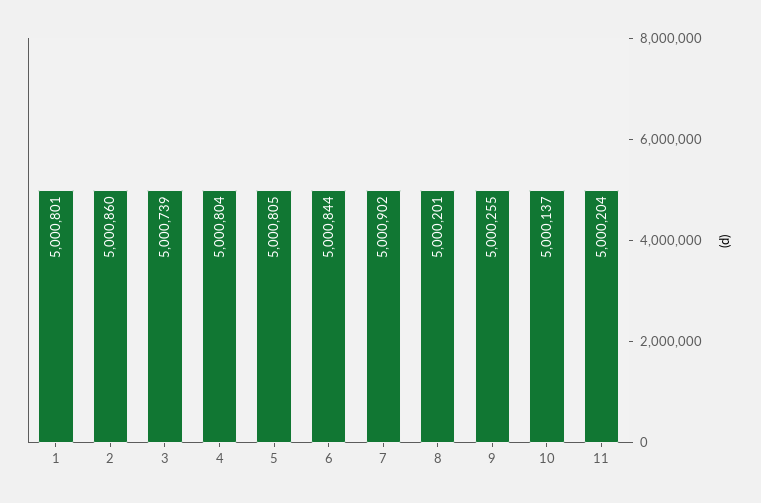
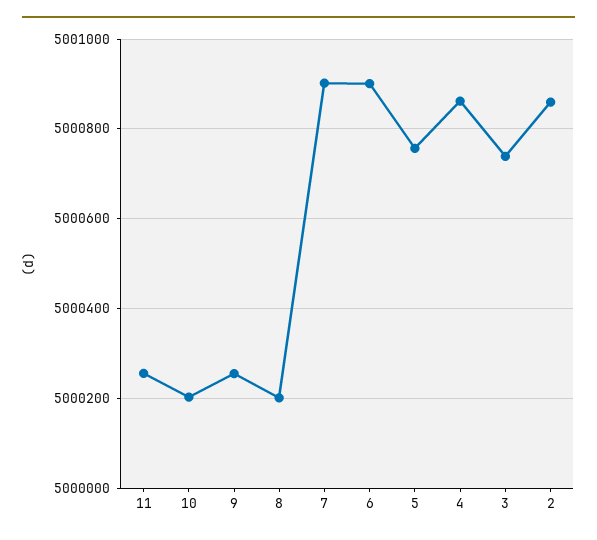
  {
-   "1": 5000801,
    "2": 5000860,
    "3": 5000739,
-   "4": 5000804,
+   "4": 5000860,
-   "5": 5000805,
+   "5": 5000760,
-   "6": 5000844,
+   "6": 5000900,
    "7": 5000902,
    "8": 5000201,
    "9": 5000255,
-   "10": 5000137,
+   "10": 5000200,
-   "11": 5000204
+   "11": 5000260
  }

